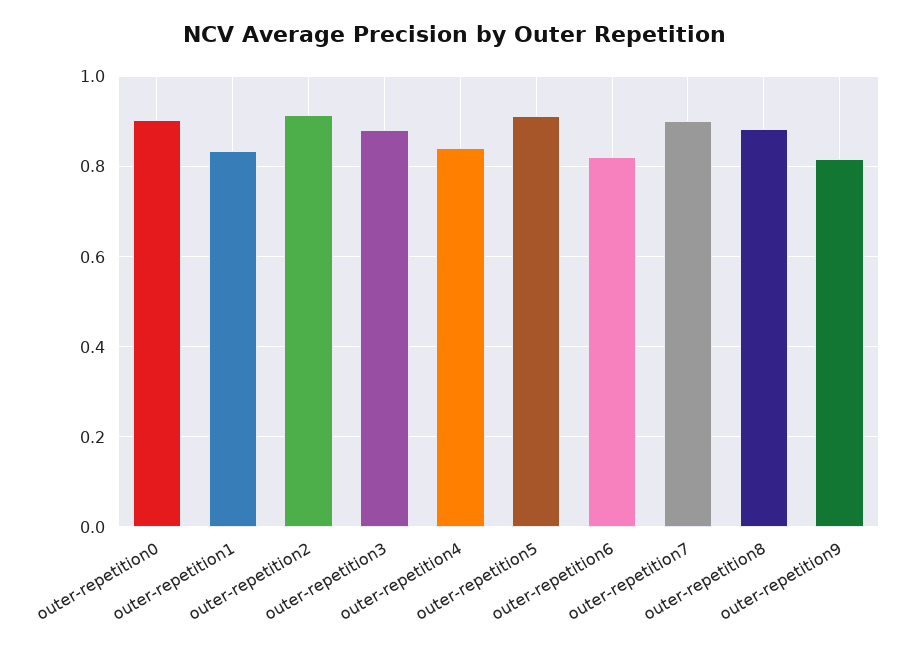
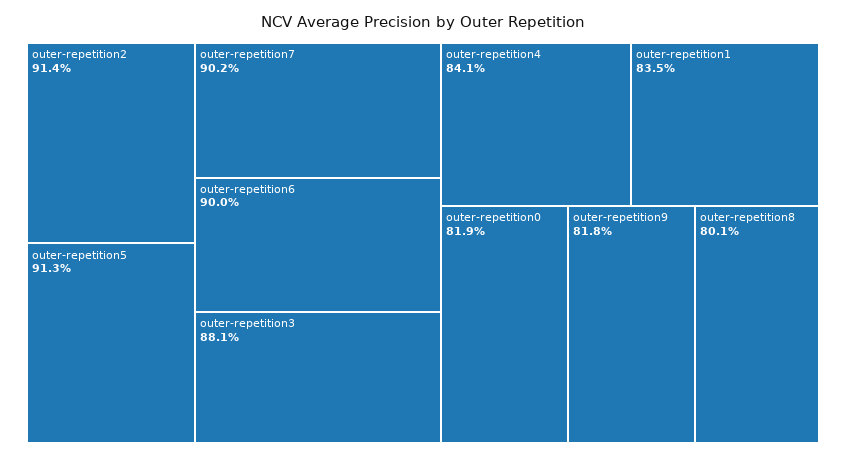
  {
-   "outer-repetition0": 0.9,
+   "outer-repetition0": 0.819,
    "outer-repetition1": 0.835,
    "outer-repetition2": 0.914,
    "outer-repetition3": 0.881,
    "outer-repetition4": 0.841,
    "outer-repetition5": 0.913,
-   "outer-repetition6": 0.82,
+   "outer-repetition6": 0.9,
    "outer-repetition7": 0.902,
-   "outer-repetition8": 0.88,
+   "outer-repetition8": 0.801,
    "outer-repetition9": 0.818
  }

